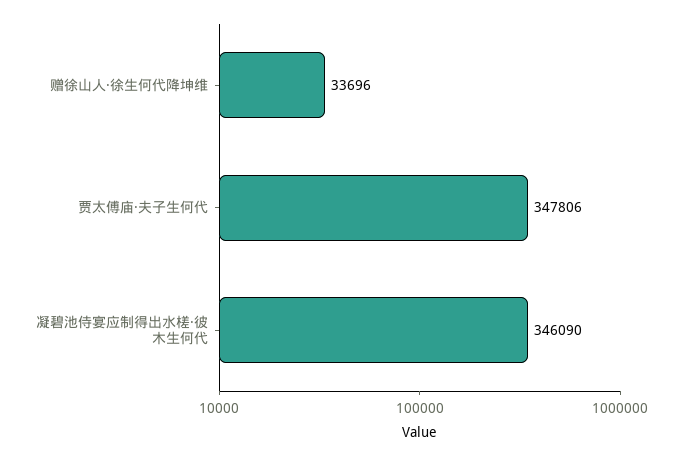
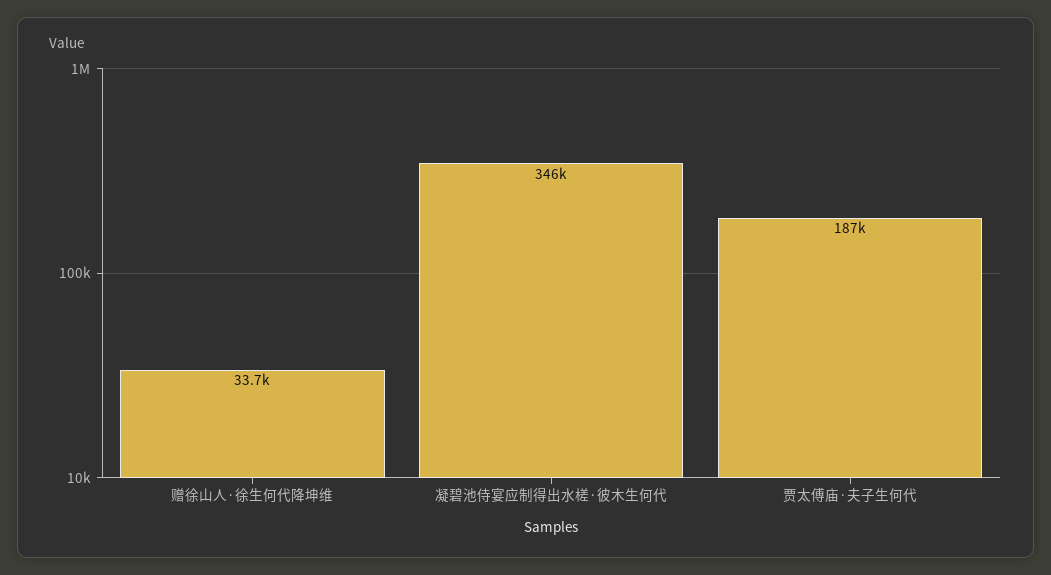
  {
    "赠徐山人·徐生何代降坤维": 33696,
-   "贾太傅庙·夫子生何代": 347806,
+   "贾太傅庙·夫子生何代": 187000,
    "凝碧池侍宴应制得出水槎·彼木生何代": 346090
  }

